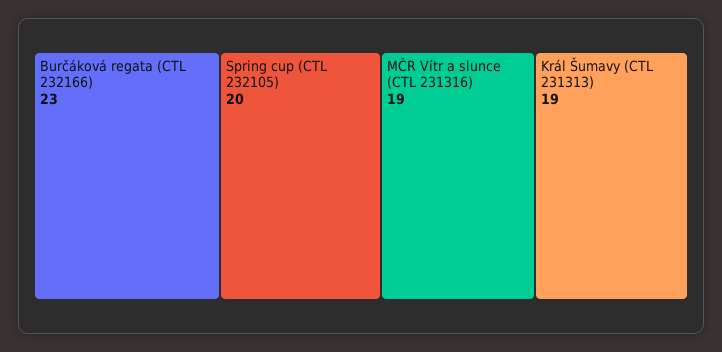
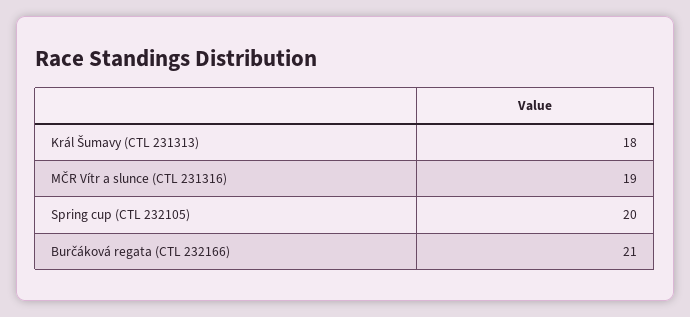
  {
-   "Burčáková regata (CTL 232166)": 23,
+   "Burčáková regata (CTL 232166)": 21,
    "Spring cup (CTL 232105)": 20,
    "MČR Vítr a slunce (CTL 231316)": 19,
-   "Král Šumavy (CTL 231313)": 19
+   "Král Šumavy (CTL 231313)": 18
  }

